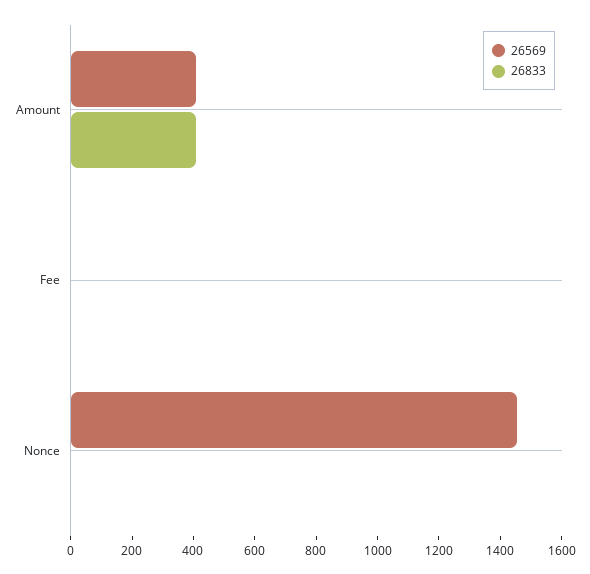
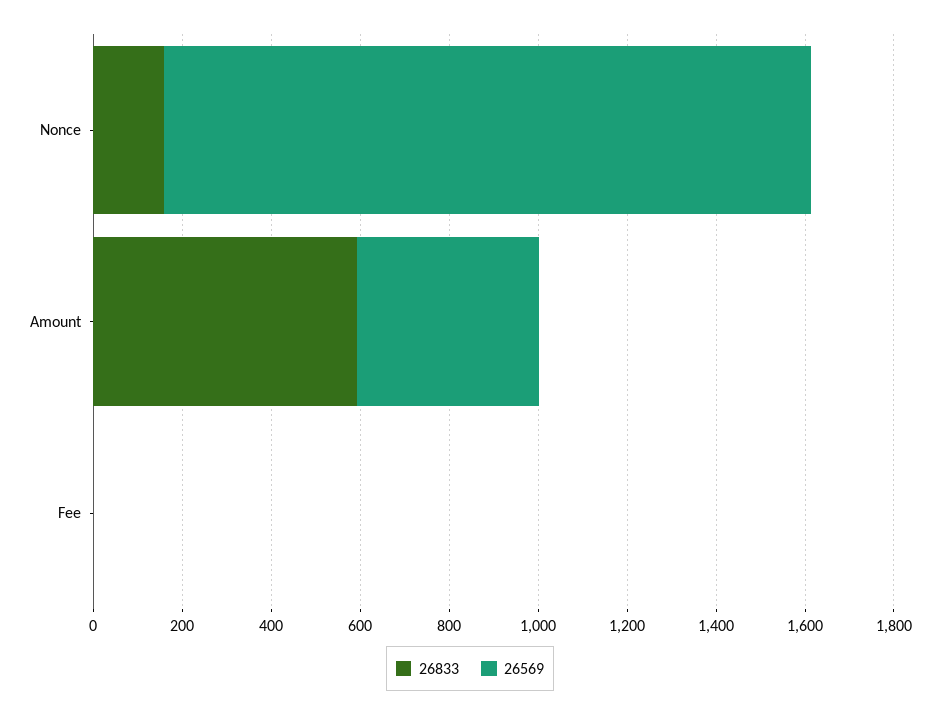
  {
    "26569": {
      "Amount": 400,
      "Fee": 0,
      "Nonce": 1450
    },
    "26833": {
-     "Amount": 400,
+     "Amount": 600,
      "Fee": 0,
-     "Nonce": 0
+     "Nonce": 150
    }
  }

